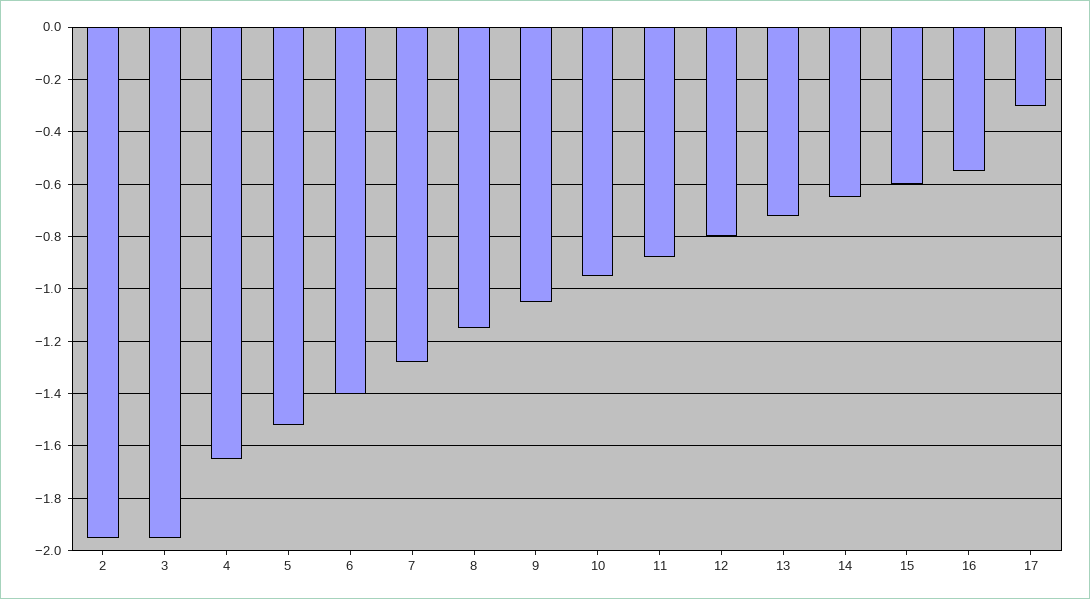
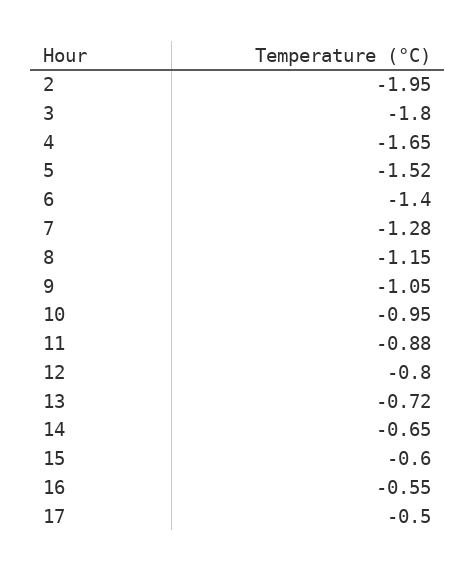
  {
    "2": -1.95,
-   "3": -1.95,
+   "3": -1.8,
    "4": -1.65,
    "5": -1.52,
    "6": -1.4,
    "7": -1.28,
    "8": -1.15,
    "9": -1.05,
    "10": -0.95,
    "11": -0.88,
    "12": -0.8,
    "13": -0.72,
    "14": -0.65,
    "15": -0.6,
    "16": -0.55,
-   "17": -0.3
+   "17": -0.5
  }

